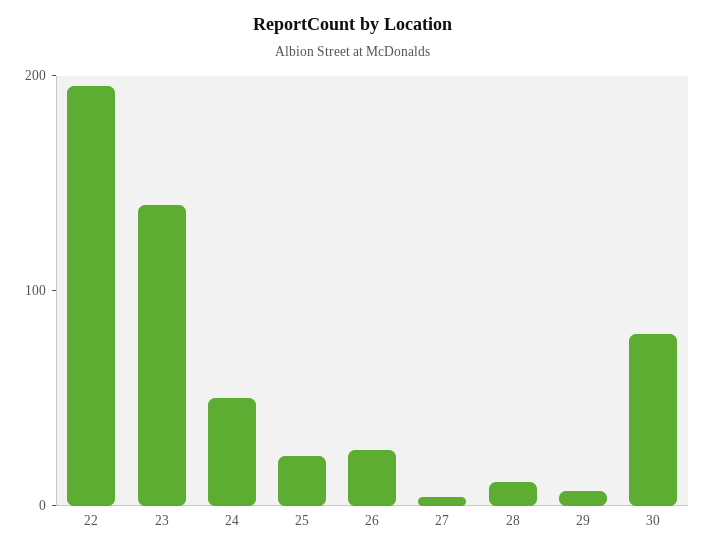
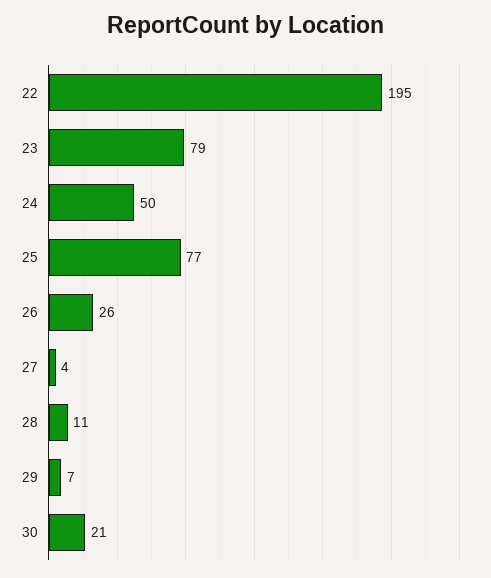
  {
    "22": 195,
-   "23": 140,
+   "23": 79,
    "24": 50,
-   "25": 20,
+   "25": 77,
    "26": 26,
    "27": 4,
    "28": 11,
    "29": 7,
-   "30": 80
+   "30": 21
  }

